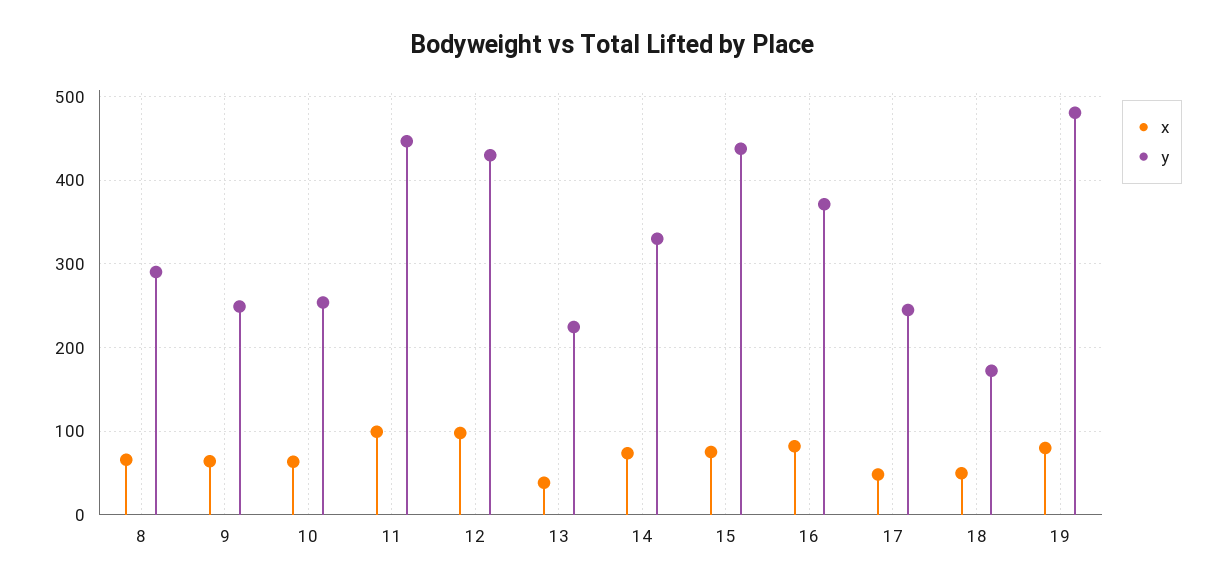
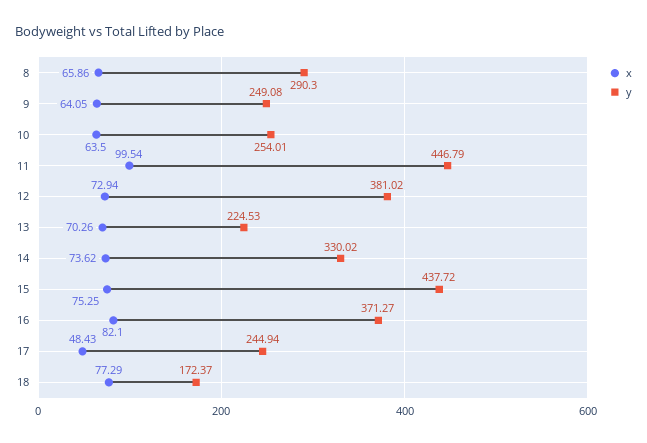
  {
    "x": {
      "8": 65.86,
      "9": 64.05,
      "10": 63.5,
      "11": 99.54,
-     "12": 100,
+     "12": 72.94,
-     "13": 40,
+     "13": 70.26,
      "14": 73.62,
      "15": 75.25,
      "16": 82.1,
      "17": 48.43,
-     "18": 50,
+     "18": 77.29
-     "19": 80
    },
    "y": {
      "8": 290.3,
      "9": 249.08,
      "10": 254.01,
      "11": 446.79,
-     "12": 430,
+     "12": 381.02,
      "13": 224.53,
      "14": 330.02,
      "15": 437.72,
      "16": 371.27,
      "17": 244.94,
-     "18": 172.37,
+     "18": 172.37
-     "19": 480
    }
  }

